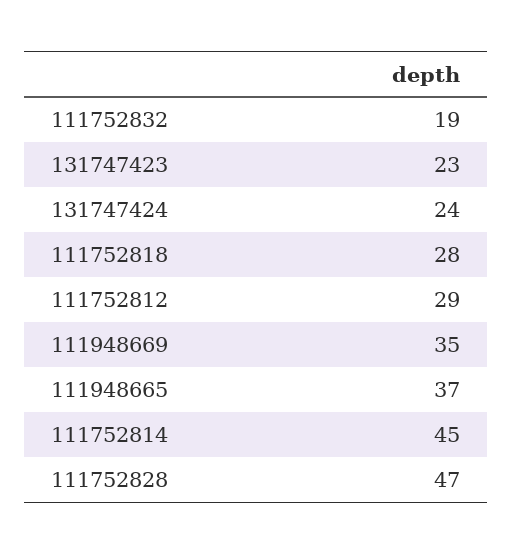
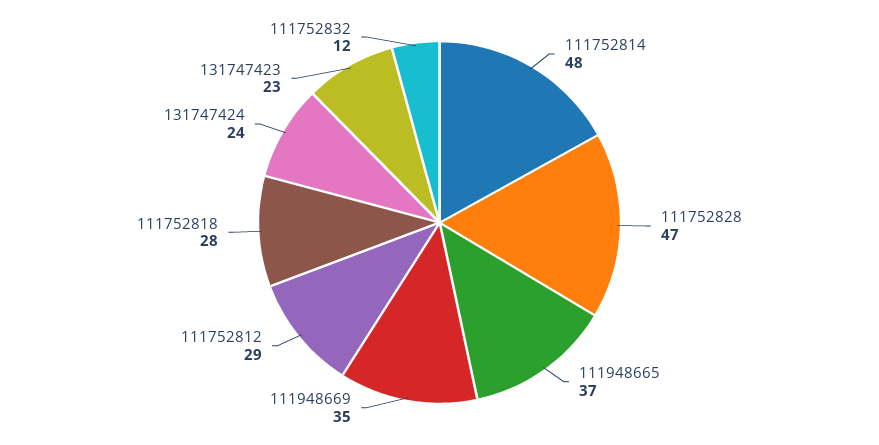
  {
-   "111752832": 19,
+   "111752832": 12,
    "131747423": 23,
    "131747424": 24,
    "111752818": 28,
    "111752812": 29,
    "111948669": 35,
    "111948665": 37,
-   "111752814": 45,
+   "111752814": 48,
    "111752828": 47
  }

